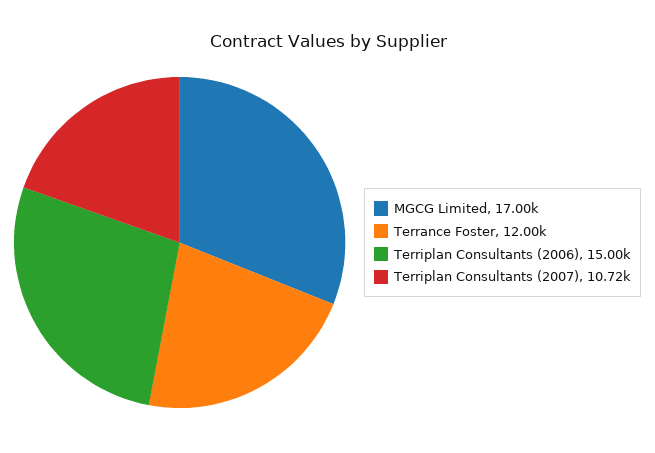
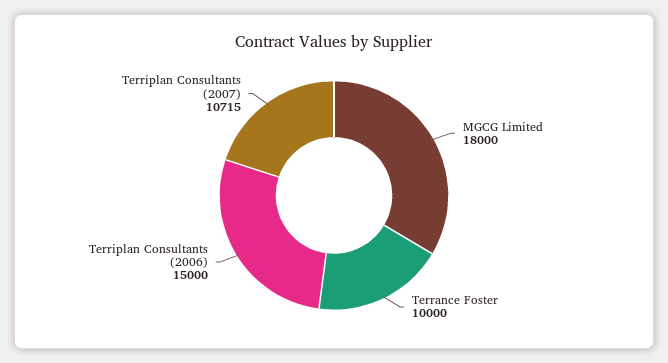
  {
-   "MGCG Limited": 17000,
+   "MGCG Limited": 18000,
-   "Terrance Foster": 12000,
+   "Terrance Foster": 10000,
    "Terriplan Consultants (2006)": 15000,
    "Terriplan Consultants (2007)": 10715
  }

